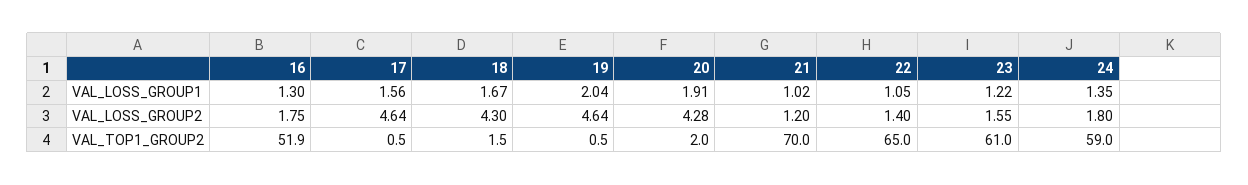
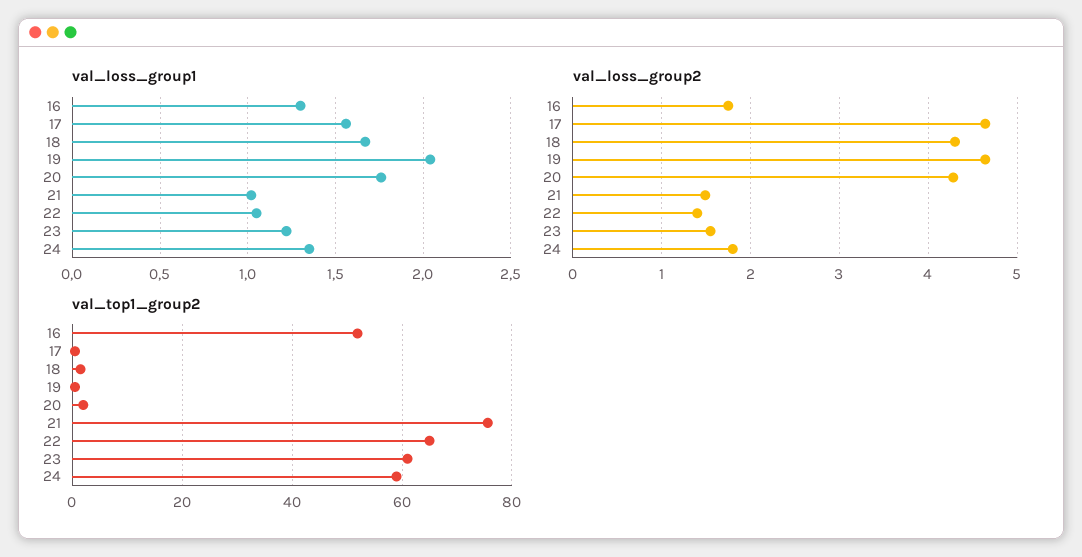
  {
    "VAL_LOSS_GROUP1": {
      "16": 1.3,
      "17": 1.56,
      "18": 1.67,
      "19": 2.04,
-     "20": 1.91,
+     "20": 1.75,
      "21": 1.02,
      "22": 1.05,
      "23": 1.22,
      "24": 1.35
    },
    "VAL_LOSS_GROUP2": {
      "16": 1.75,
      "17": 4.64,
      "18": 4.3,
      "19": 4.64,
      "20": 4.28,
-     "21": 1.2,
+     "21": 1.5,
      "22": 1.4,
      "23": 1.55,
      "24": 1.8
    },
    "VAL_TOP1_GROUP2": {
      "16": 51.9,
      "17": 0.5,
      "18": 1.5,
      "19": 0.5,
      "20": 2,
-     "21": 70,
+     "21": 76,
      "22": 65,
      "23": 61,
      "24": 59
    }
  }

